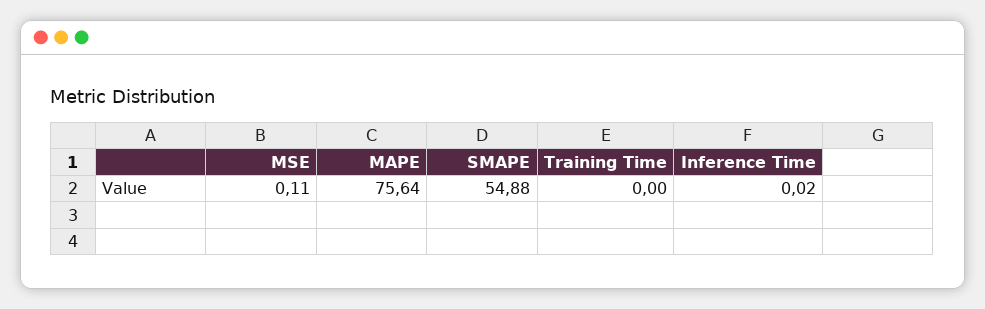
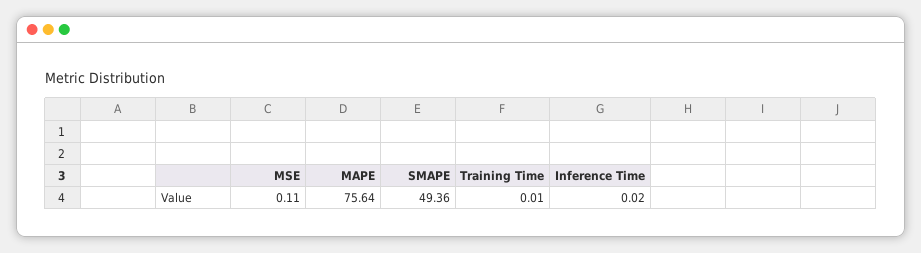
  {
    "MSE": 0.11,
    "MAPE": 75.64,
-   "SMAPE": 54.88,
+   "SMAPE": 49.36,
-   "Training Time": 0,
+   "Training Time": 0.01,
    "Inference Time": 0.02
  }

